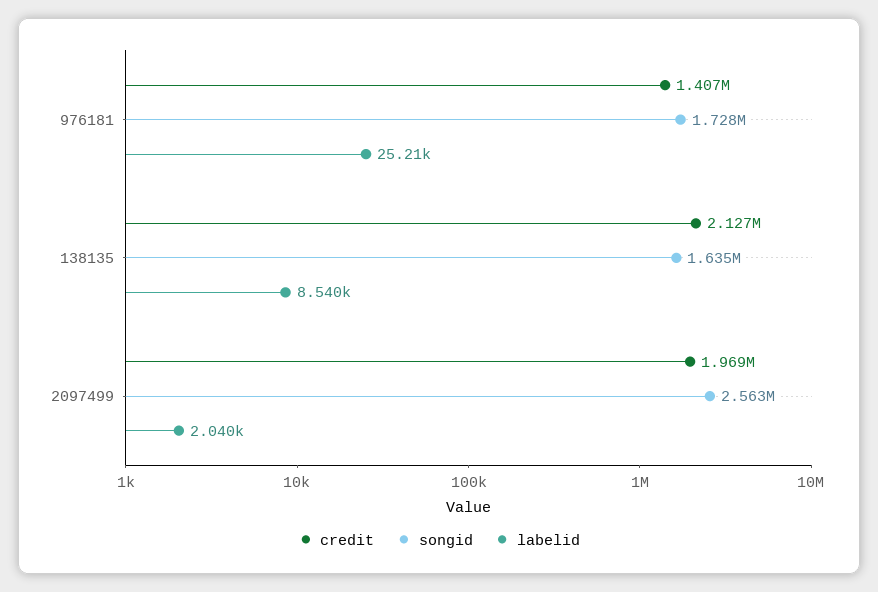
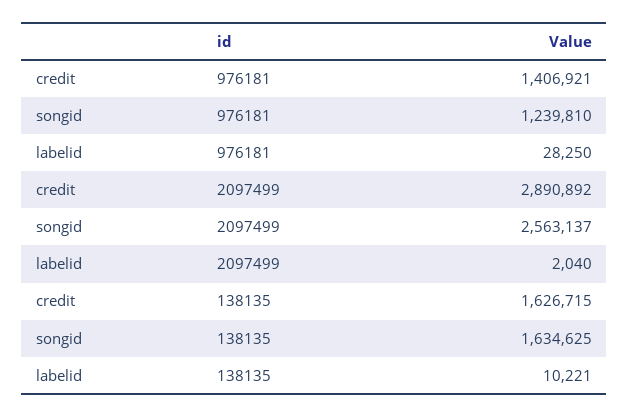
  {
    "credit": {
      "976181": 1406921,
-     "138135": 2127000,
+     "138135": 1626715,
-     "2097499": 1969000
+     "2097499": 2890892
    },
    "songid": {
-     "976181": 1728000,
+     "976181": 1239810,
      "138135": 1634625,
      "2097499": 2563137
    },
    "labelid": {
-     "976181": 25210,
+     "976181": 28250,
-     "138135": 8540,
+     "138135": 10221,
      "2097499": 2040
    }
  }

